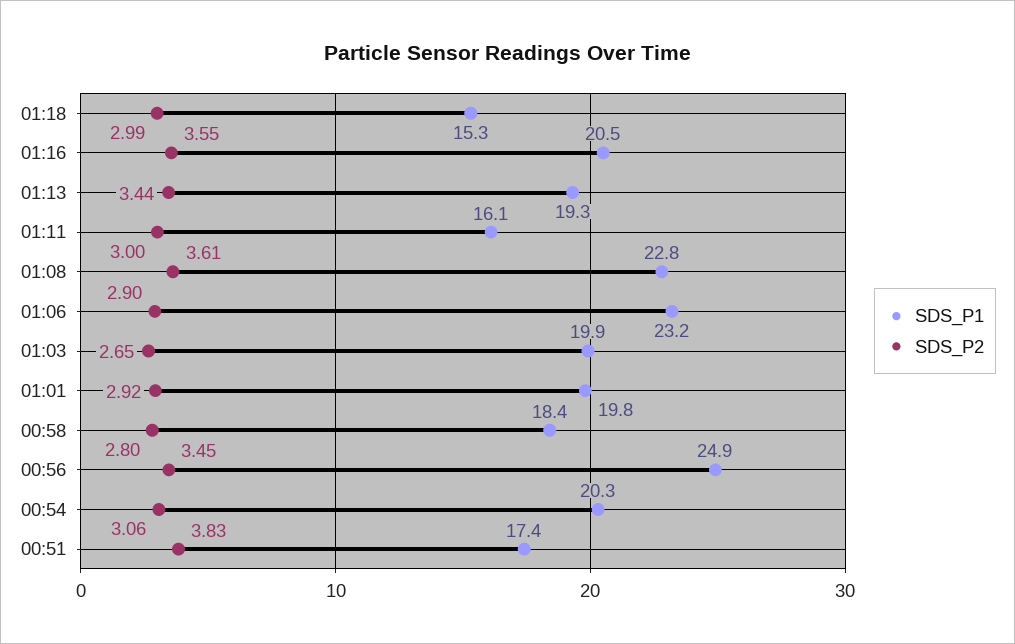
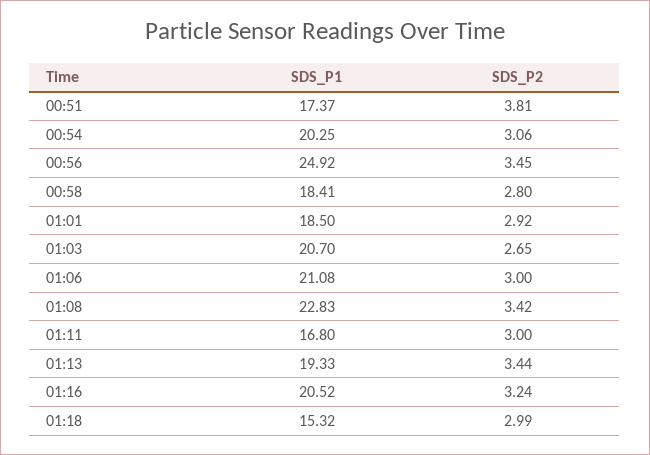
  {
    "SDS_P1": {
      "01:18": 15.32,
      "01:16": 20.52,
      "01:13": 19.33,
-     "01:11": 16.1,
+     "01:11": 16.8,
      "01:08": 22.83,
-     "01:06": 23.2,
+     "01:06": 21.08,
-     "01:03": 19.9,
+     "01:03": 20.7,
-     "01:01": 19.8,
+     "01:01": 18.5,
      "00:58": 18.41,
      "00:56": 24.92,
      "00:54": 20.25,
      "00:51": 17.37
    },
    "SDS_P2": {
      "01:18": 2.99,
-     "01:16": 3.55,
+     "01:16": 3.24,
      "01:13": 3.44,
      "01:11": 3,
-     "01:08": 3.61,
+     "01:08": 3.42,
-     "01:06": 2.9,
+     "01:06": 3,
      "01:03": 2.65,
      "01:01": 2.92,
      "00:58": 2.8,
      "00:56": 3.45,
      "00:54": 3.06,
-     "00:51": 3.83
+     "00:51": 3.81
    }
  }

